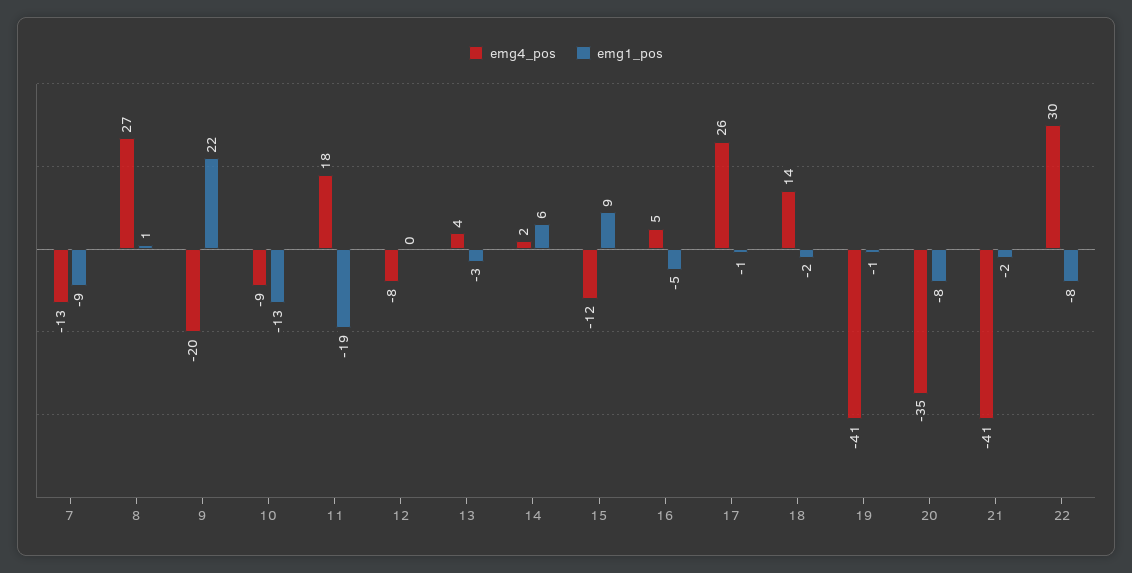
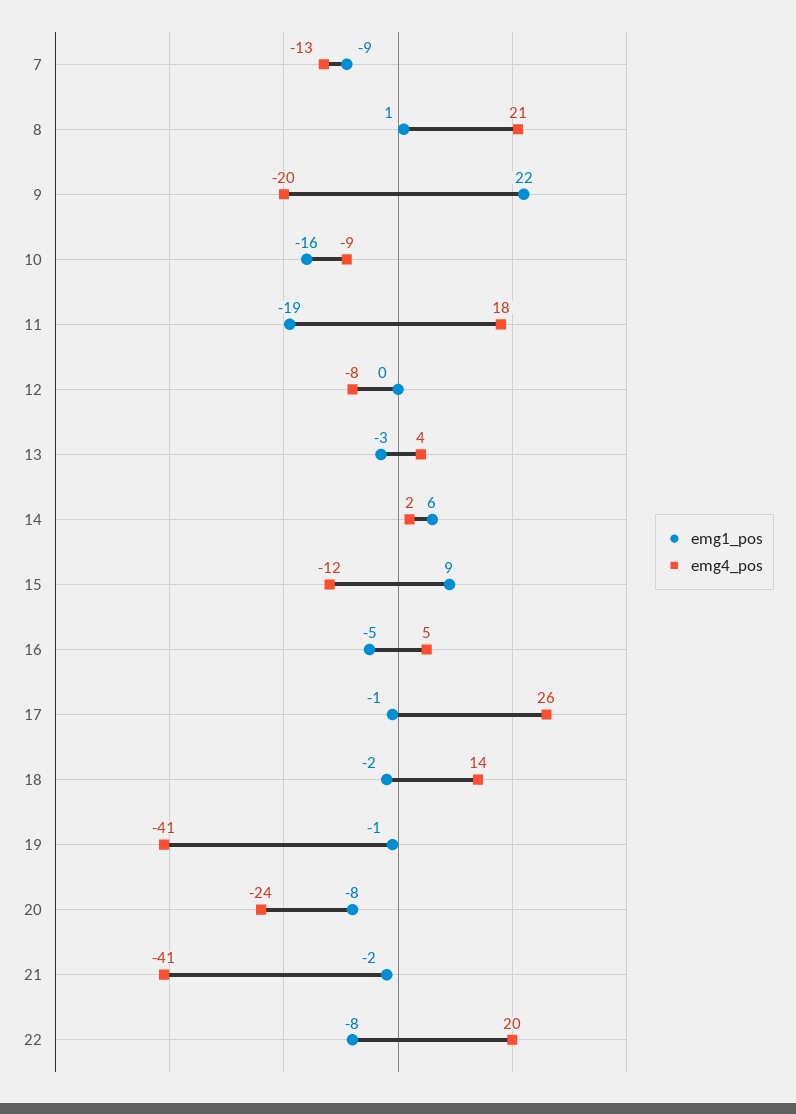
  {
    "emg4_pos": {
      "7": -13,
-     "8": 27,
+     "8": 21,
      "9": -20,
      "10": -9,
      "11": 18,
      "12": -8,
      "13": 4,
      "14": 2,
      "15": -12,
      "16": 5,
      "17": 26,
      "18": 14,
      "19": -41,
-     "20": -35,
+     "20": -24,
      "21": -41,
-     "22": 30
+     "22": 20
    },
    "emg1_pos": {
      "7": -9,
      "8": 1,
      "9": 22,
-     "10": -13,
+     "10": -16,
      "11": -19,
      "12": 0,
      "13": -3,
      "14": 6,
      "15": 9,
      "16": -5,
      "17": -1,
      "18": -2,
      "19": -1,
      "20": -8,
      "21": -2,
      "22": -8
    }
  }

